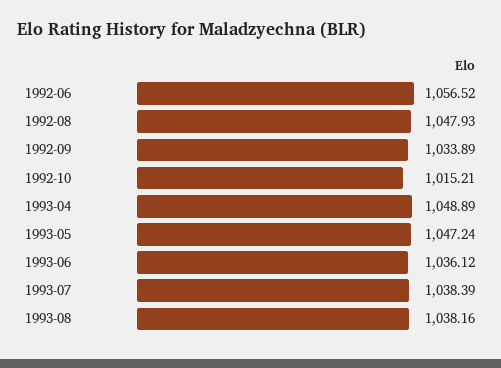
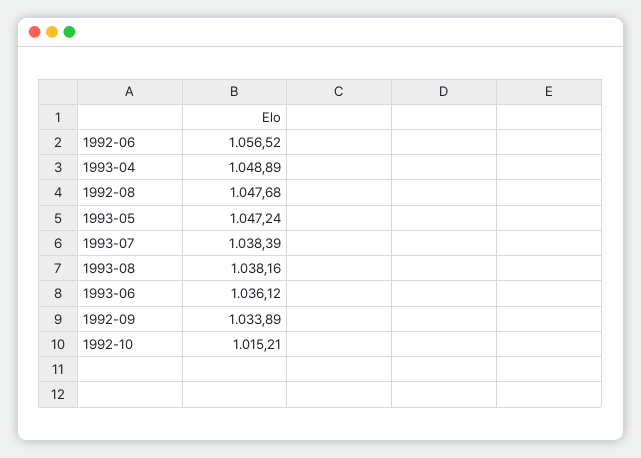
  {
    "1992-06": 1056.52,
-   "1992-08": 1047.93,
+   "1992-08": 1047.68,
    "1992-09": 1033.89,
    "1992-10": 1015.21,
    "1993-04": 1048.89,
    "1993-05": 1047.24,
    "1993-06": 1036.12,
    "1993-07": 1038.39,
    "1993-08": 1038.16
  }

